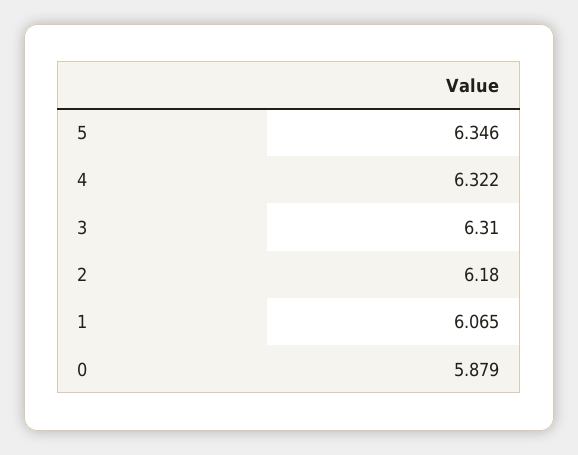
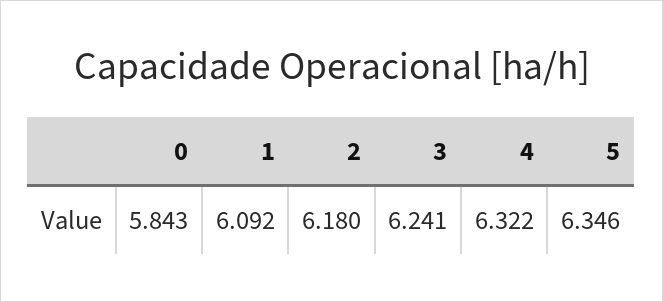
  {
    "5": 6.346,
    "4": 6.322,
-   "3": 6.31,
+   "3": 6.241,
    "2": 6.18,
-   "1": 6.065,
+   "1": 6.092,
-   "0": 5.879
+   "0": 5.843
  }

